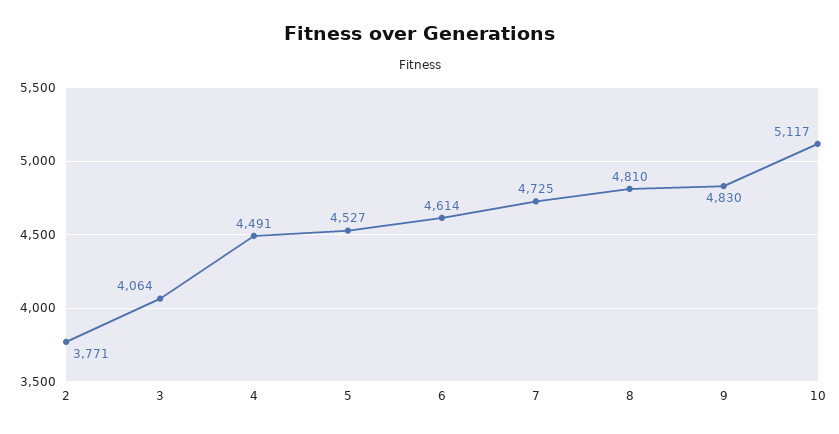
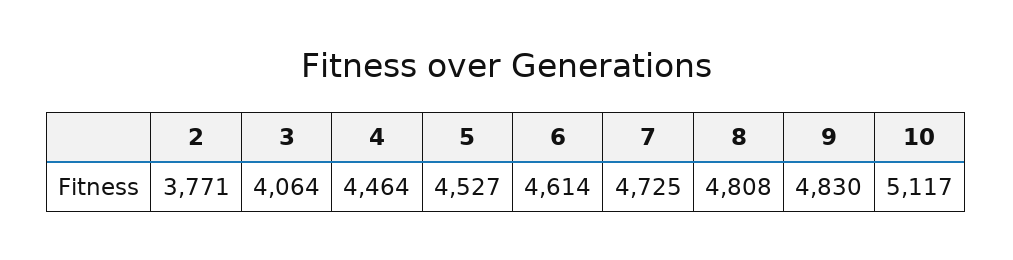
  {
    "2": 3771,
    "3": 4064,
-   "4": 4491,
+   "4": 4464,
    "5": 4527,
    "6": 4614,
    "7": 4725,
-   "8": 4810,
+   "8": 4808,
    "9": 4830,
    "10": 5117
  }

